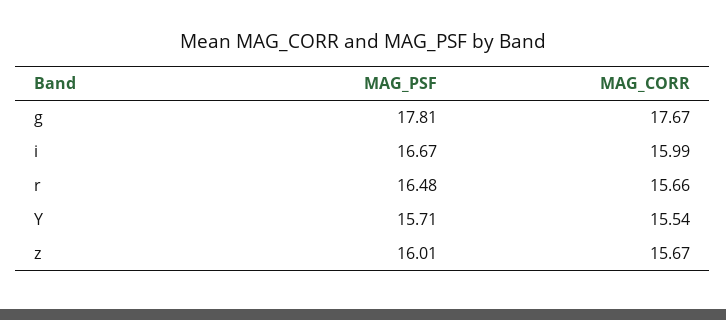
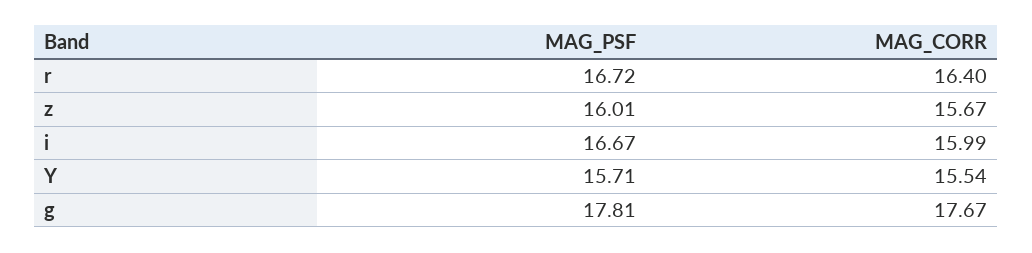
  {
    "MAG_PSF": {
      "g": 17.81,
      "i": 16.67,
-     "r": 16.48,
+     "r": 16.72,
      "Y": 15.71,
      "z": 16.01
    },
    "MAG_CORR": {
      "g": 17.67,
      "i": 15.99,
-     "r": 15.66,
+     "r": 16.4,
      "Y": 15.54,
      "z": 15.67
    }
  }

